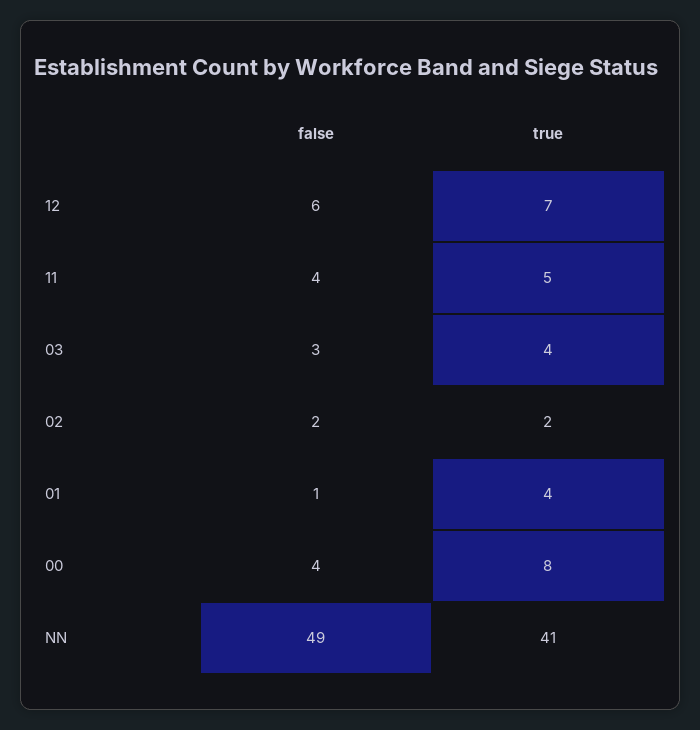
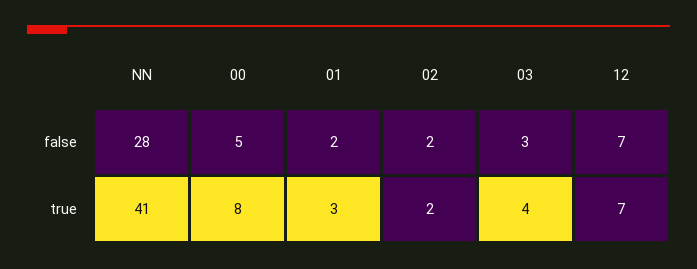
  {
    "false": {
-     "12": 6,
+     "12": 7,
-     "11": 4,
      "03": 3,
      "02": 2,
-     "01": 1,
+     "01": 2,
-     "00": 4,
+     "00": 5,
-     "NN": 49
+     "NN": 28
    },
    "true": {
      "12": 7,
-     "11": 5,
      "03": 4,
      "02": 2,
-     "01": 4,
+     "01": 3,
      "00": 8,
      "NN": 41
    }
  }

